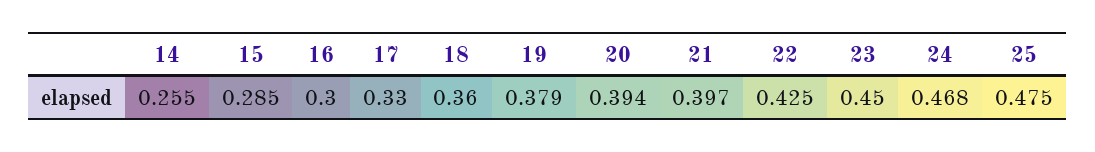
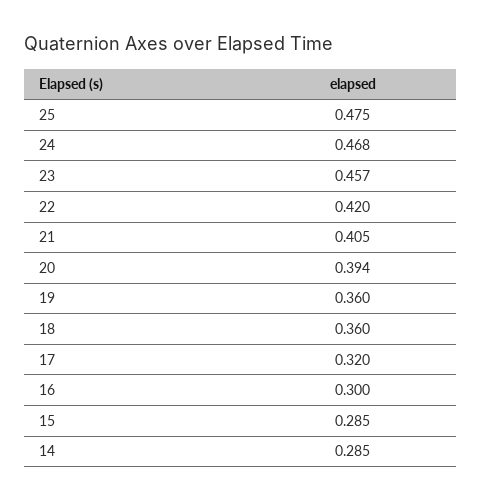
  {
-   "14": 0.255,
+   "14": 0.285,
    "15": 0.285,
    "16": 0.3,
-   "17": 0.33,
+   "17": 0.32,
    "18": 0.36,
-   "19": 0.379,
+   "19": 0.36,
    "20": 0.394,
-   "21": 0.397,
+   "21": 0.405,
-   "22": 0.425,
+   "22": 0.42,
-   "23": 0.45,
+   "23": 0.457,
    "24": 0.468,
    "25": 0.475
  }

